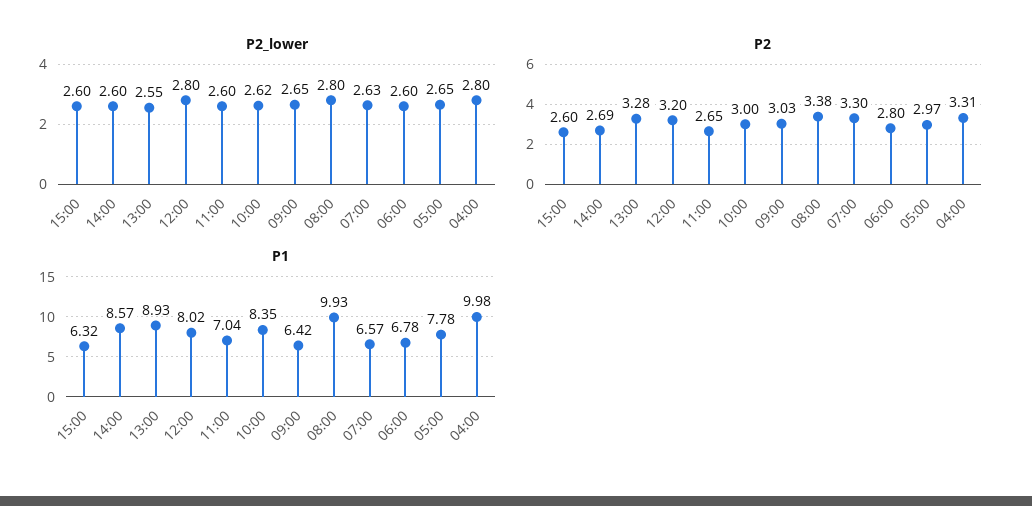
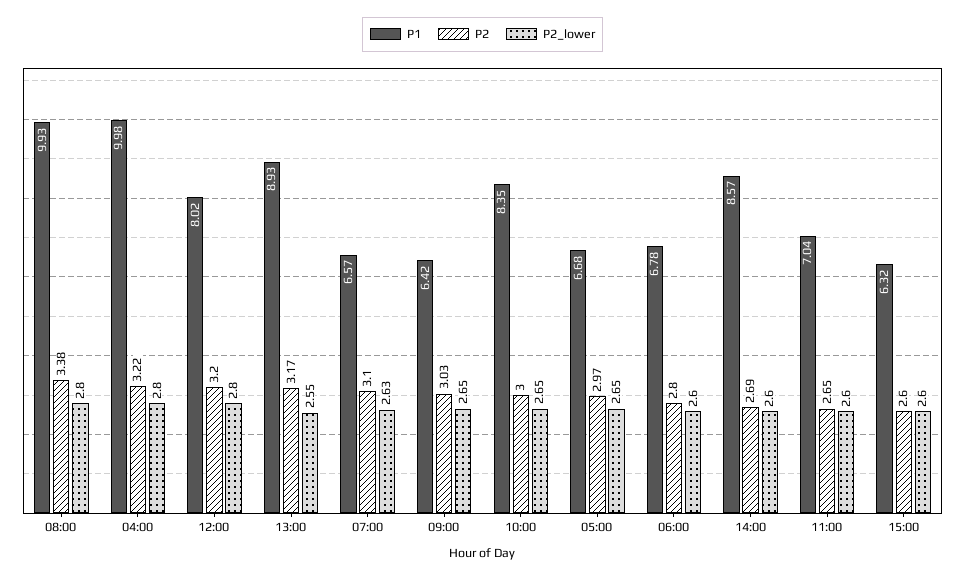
  {
    "P2_lower": {
      "15:00": 2.6,
      "14:00": 2.6,
      "13:00": 2.55,
      "12:00": 2.8,
      "11:00": 2.6,
-     "10:00": 2.62,
+     "10:00": 2.65,
      "09:00": 2.65,
      "08:00": 2.8,
      "07:00": 2.63,
      "06:00": 2.6,
      "05:00": 2.65,
      "04:00": 2.8
    },
    "P2": {
      "15:00": 2.6,
      "14:00": 2.69,
-     "13:00": 3.28,
+     "13:00": 3.17,
      "12:00": 3.2,
      "11:00": 2.65,
      "10:00": 3,
      "09:00": 3.03,
      "08:00": 3.38,
-     "07:00": 3.3,
+     "07:00": 3.1,
      "06:00": 2.8,
      "05:00": 2.97,
-     "04:00": 3.31
+     "04:00": 3.22
    },
    "P1": {
      "15:00": 6.32,
      "14:00": 8.57,
      "13:00": 8.93,
      "12:00": 8.02,
      "11:00": 7.04,
      "10:00": 8.35,
      "09:00": 6.42,
      "08:00": 9.93,
      "07:00": 6.57,
      "06:00": 6.78,
-     "05:00": 7.78,
+     "05:00": 6.68,
      "04:00": 9.98
    }
  }

